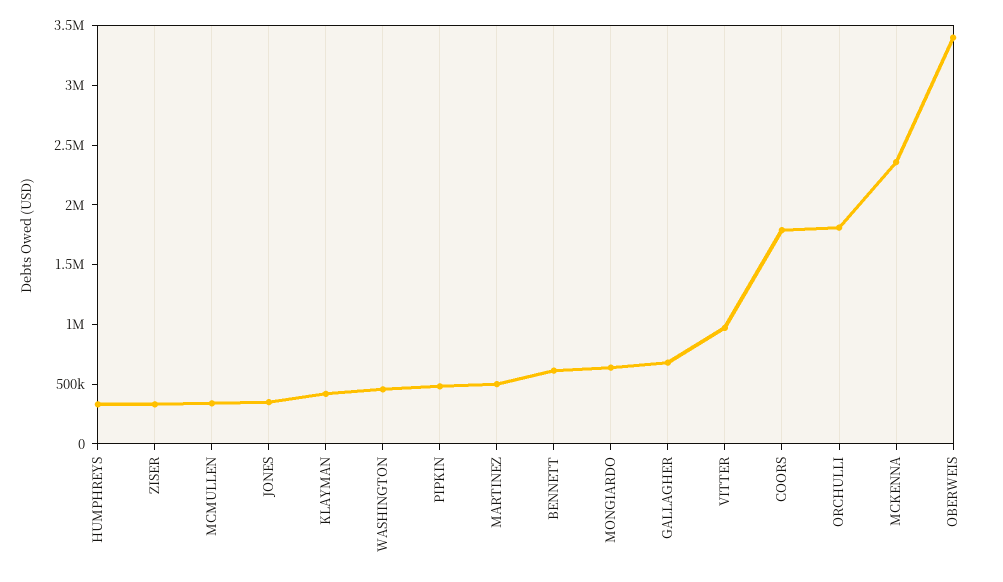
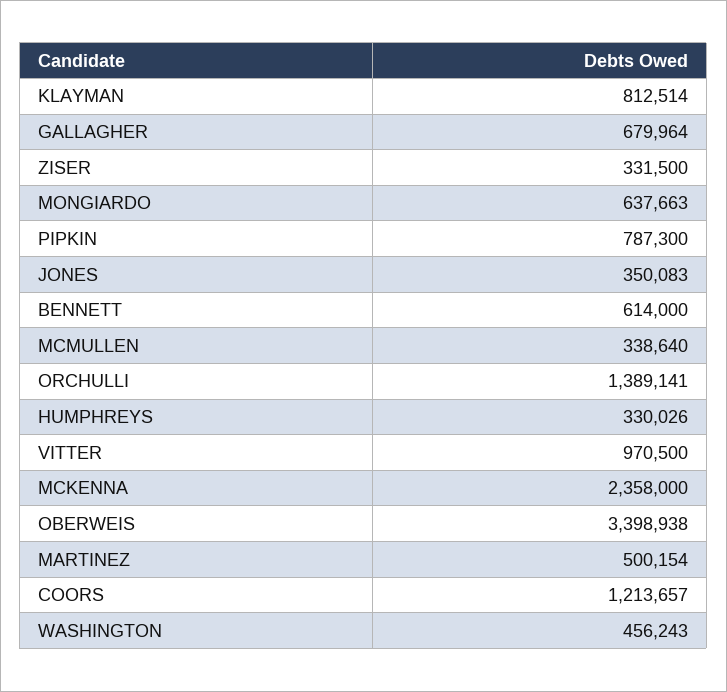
  {
    "HUMPHREYS": 330026,
    "ZISER": 331500,
    "MCMULLEN": 338640,
    "JONES": 350083,
-   "KLAYMAN": 400000,
+   "KLAYMAN": 812514,
    "WASHINGTON": 456243,
-   "PIPKIN": 500000,
+   "PIPKIN": 787300,
    "MARTINEZ": 500154,
    "BENNETT": 614000,
    "MONGIARDO": 637663,
    "GALLAGHER": 679964,
    "VITTER": 970500,
-   "COORS": 1800000,
+   "COORS": 1213657,
-   "ORCHULLI": 1800000,
+   "ORCHULLI": 1389141,
    "MCKENNA": 2358000,
    "OBERWEIS": 3398938
  }

